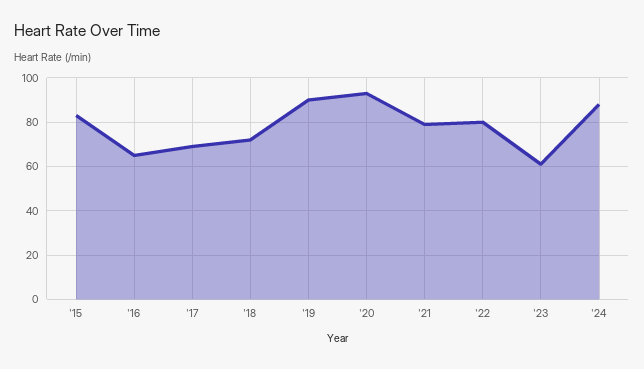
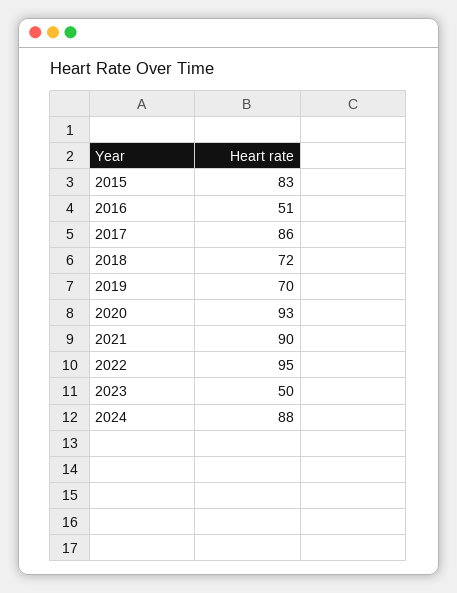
  {
    "'15": 83,
-   "'16": 65,
+   "'16": 51,
-   "'17": 70,
+   "'17": 86,
    "'18": 72,
-   "'19": 90,
+   "'19": 70,
    "'20": 93,
-   "'21": 80,
+   "'21": 90,
-   "'22": 80,
+   "'22": 95,
-   "'23": 60,
+   "'23": 50,
    "'24": 88
  }

